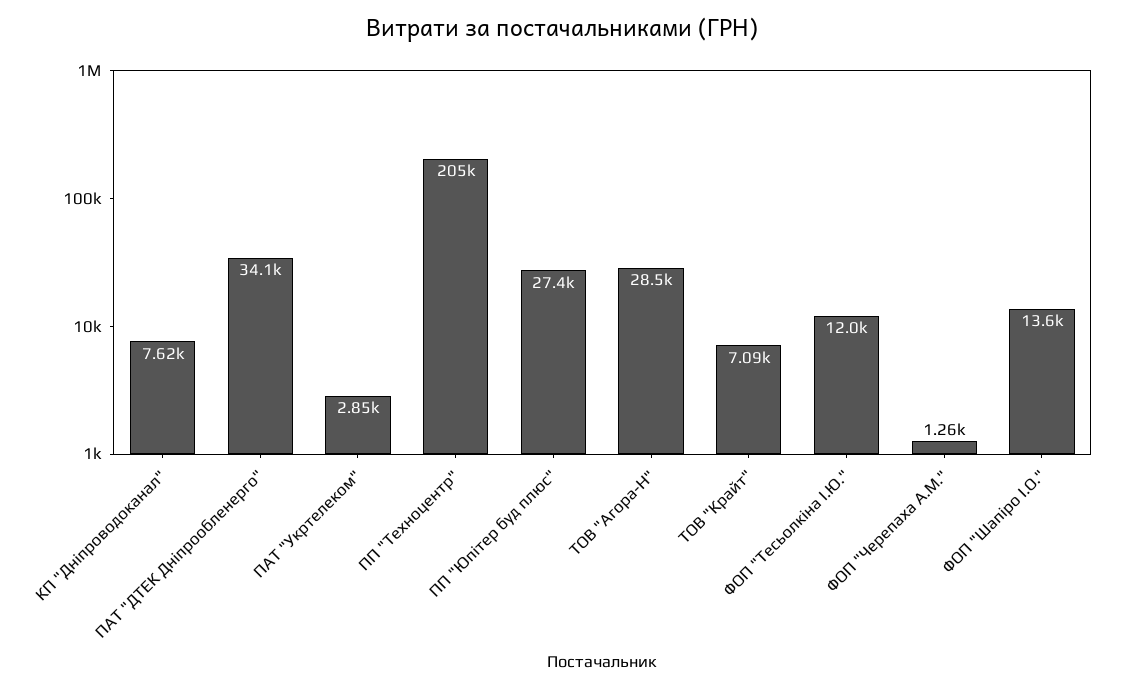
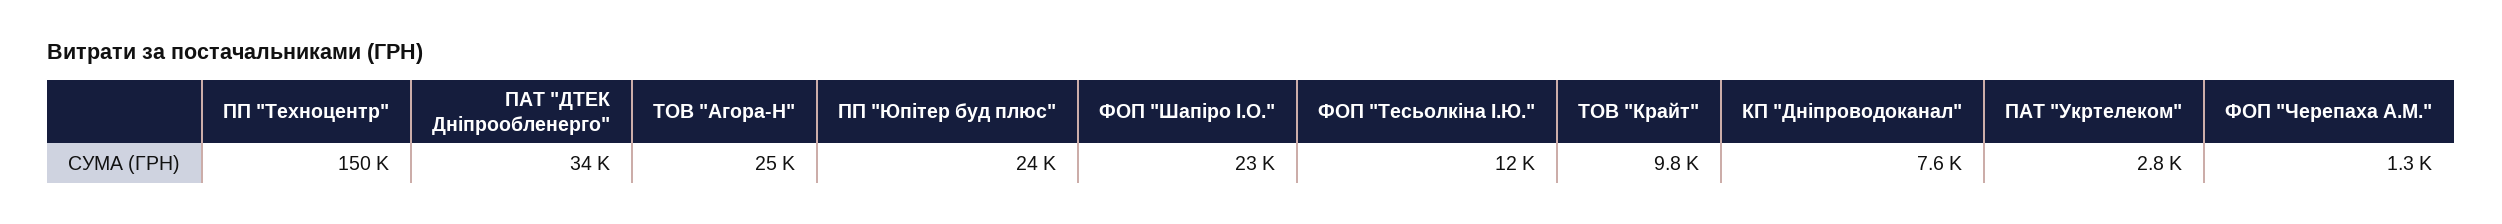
  {
    "КП \"Дніпроводоканал\"": 7620,
    "ПАТ \"ДТЕК Дніпрообленерго\"": 34100,
    "ПАТ \"Укртелеком\"": 2850,
-   "ПП \"Техноцентр\"": 205000,
+   "ПП \"Техноцентр\"": 150000,
-   "ПП \"Юпітер буд плюс\"": 27400,
+   "ПП \"Юпітер буд плюс\"": 24000,
-   "ТОВ \"Агора-Н\"": 28500,
+   "ТОВ \"Агора-Н\"": 25000,
-   "ТОВ \"Крайт\"": 7090,
+   "ТОВ \"Крайт\"": 9800,
    "ФОП \"Тесьолкіна І.Ю.\"": 12000,
    "ФОП \"Черепаха А.М.\"": 1260,
-   "ФОП \"Шапіро І.О.\"": 13600
+   "ФОП \"Шапіро І.О.\"": 23000
  }

